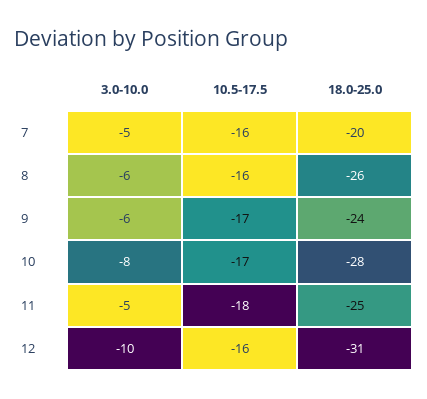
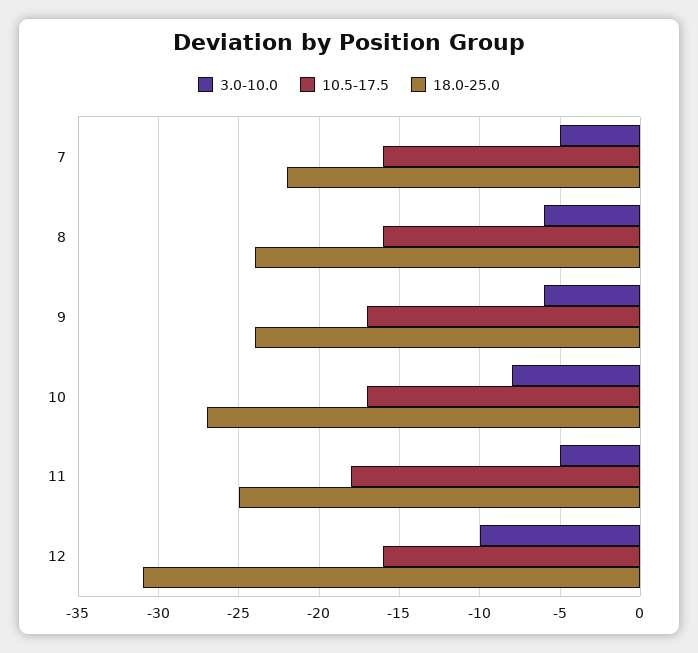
  {
    "3.0-10.0": {
      "7": -5,
      "8": -6,
      "9": -6,
      "10": -8,
      "11": -5,
      "12": -10
    },
    "10.5-17.5": {
      "7": -16,
      "8": -16,
      "9": -17,
      "10": -17,
      "11": -18,
      "12": -16
    },
    "18.0-25.0": {
-     "7": -20,
+     "7": -22,
-     "8": -26,
+     "8": -24,
      "9": -24,
-     "10": -28,
+     "10": -27,
      "11": -25,
      "12": -31
    }
  }

